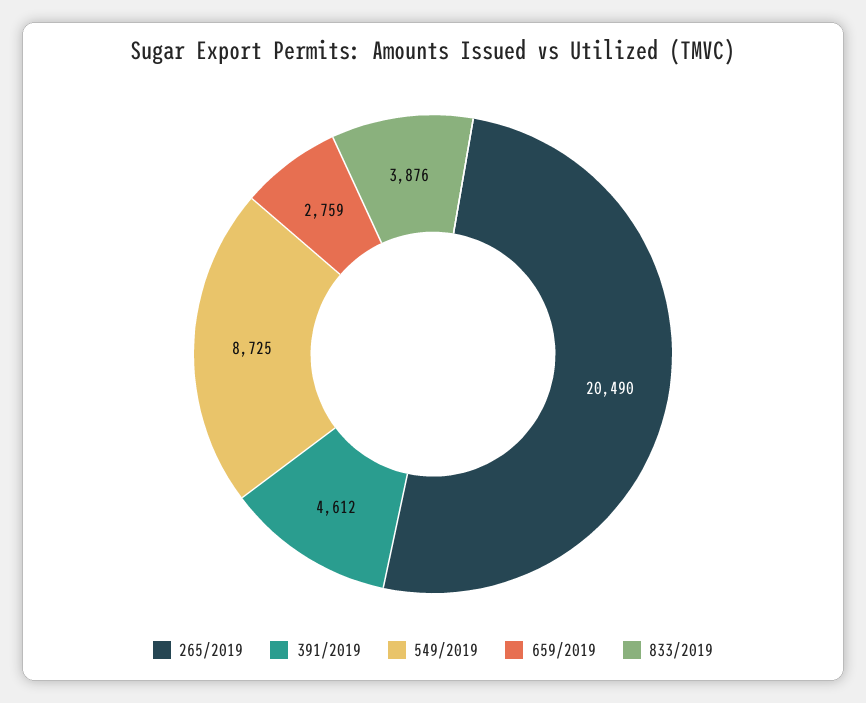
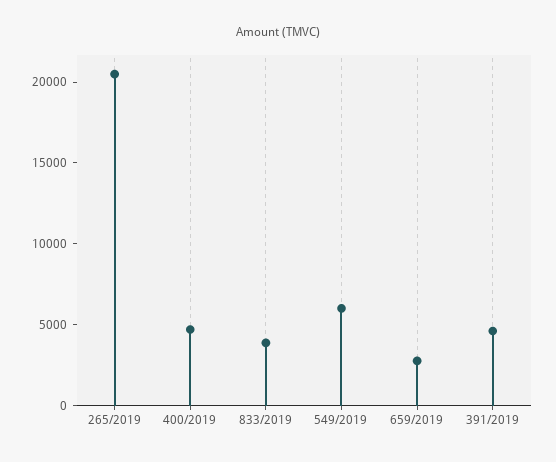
  {
    "265/2019": 20490,
    "391/2019": 4612,
-   "549/2019": 8725,
+   "549/2019": 6000,
    "659/2019": 2759,
-   "833/2019": 3876
+   "833/2019": 3876,
+   "400/2019": 5000
  }

